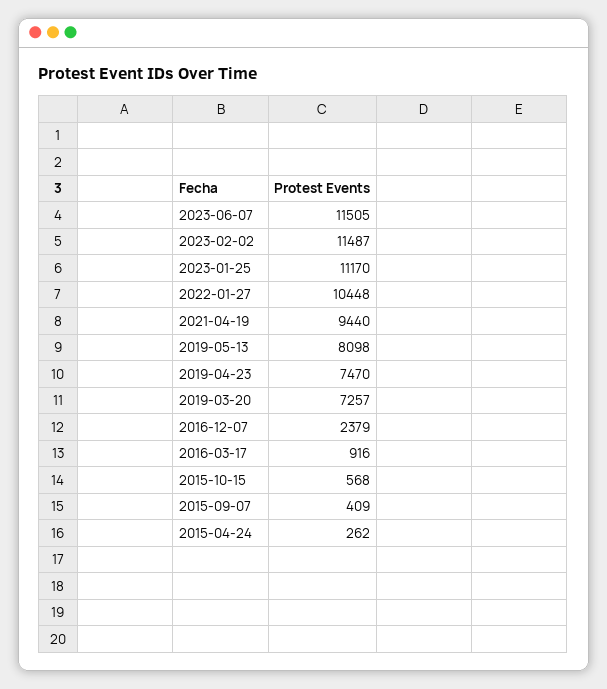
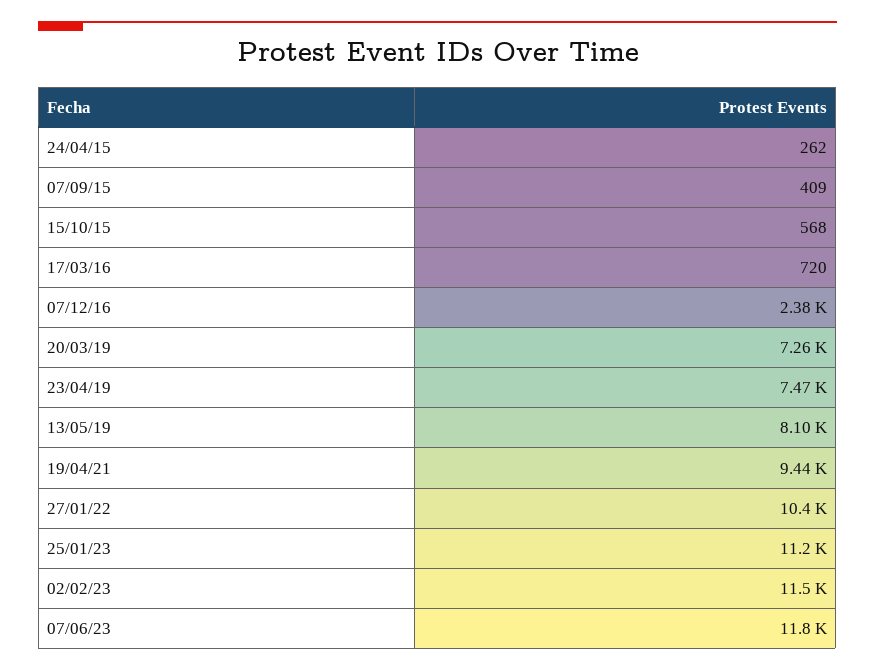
  {
-   "2023-06-07": 11505,
+   "2023-06-07": 11800,
    "2023-02-02": 11487,
    "2023-01-25": 11170,
    "2022-01-27": 10448,
    "2021-04-19": 9440,
    "2019-05-13": 8098,
    "2019-04-23": 7470,
    "2019-03-20": 7257,
    "2016-12-07": 2379,
-   "2016-03-17": 916,
+   "2016-03-17": 720,
    "2015-10-15": 568,
    "2015-09-07": 409,
    "2015-04-24": 262
  }

